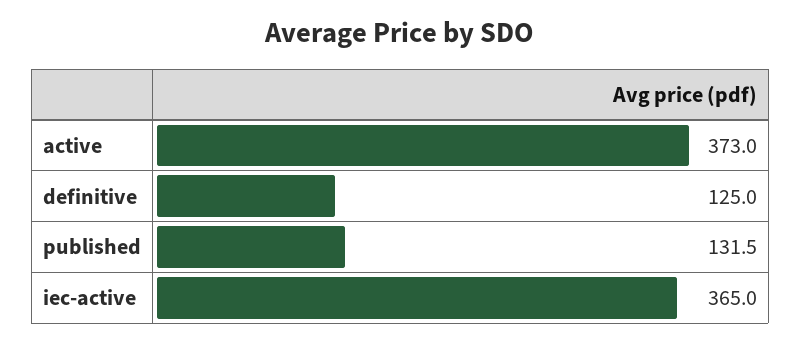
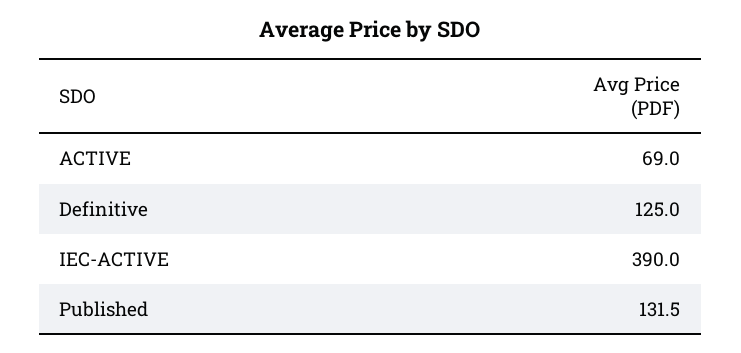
  {
-   "active": 373,
+   "active": 69,
    "definitive": 125,
    "published": 131.5,
-   "iec-active": 365
+   "iec-active": 390
  }

